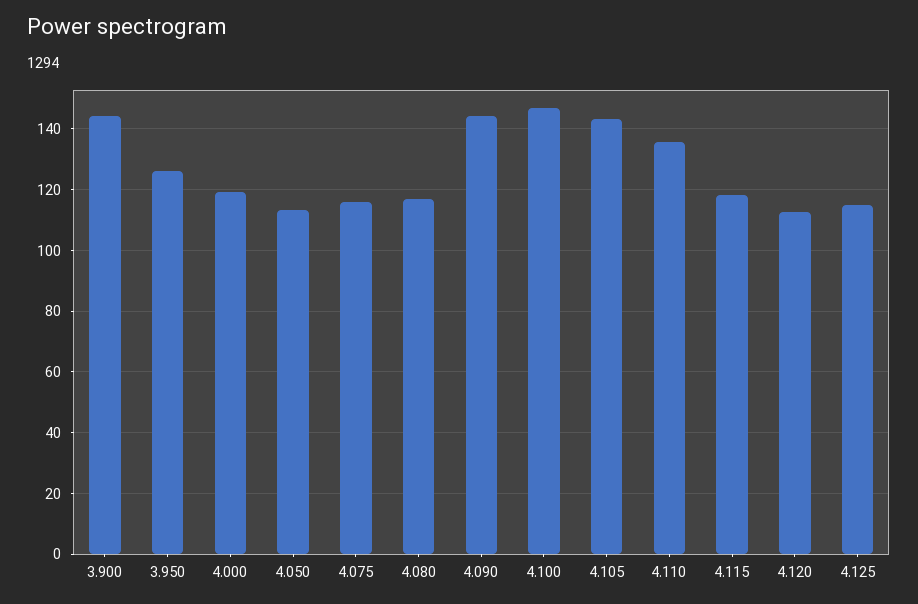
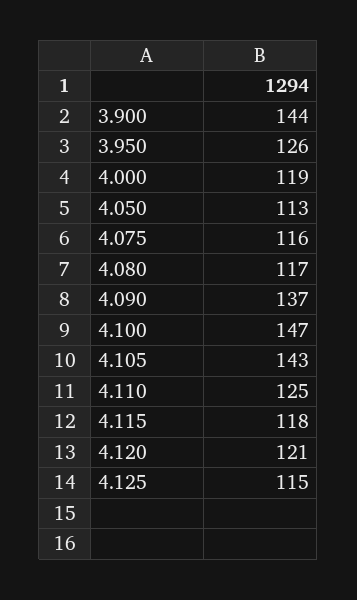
  {
    "3.900": 144,
    "3.950": 126,
    "4.000": 119,
    "4.050": 113,
    "4.075": 116,
    "4.080": 117,
-   "4.090": 144,
+   "4.090": 137,
    "4.100": 147,
    "4.105": 143,
-   "4.110": 136,
+   "4.110": 125,
    "4.115": 118,
-   "4.120": 112,
+   "4.120": 121,
    "4.125": 115
  }

